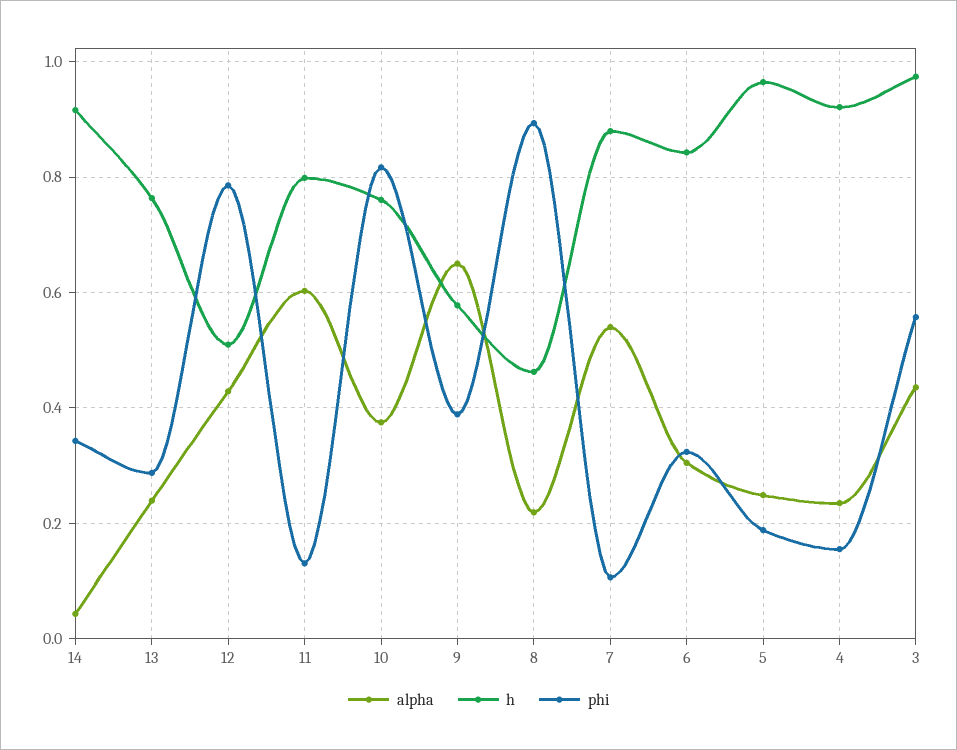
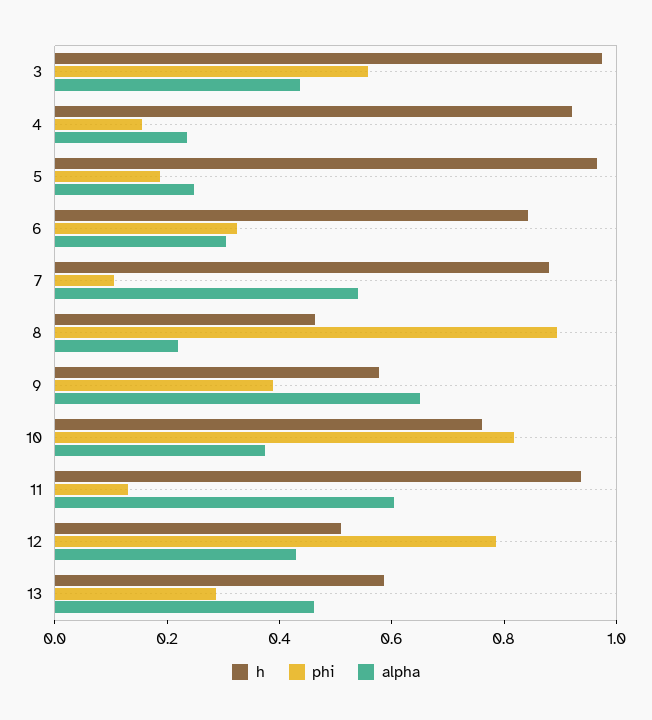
  {
    "alpha": {
-     "14": 0.04,
-     "13": 0.24,
+     "13": 0.45,
      "12": 0.42,
      "11": 0.6,
      "10": 0.38,
      "9": 0.66,
      "8": 0.22,
      "7": 0.54,
      "6": 0.3,
      "5": 0.24,
      "4": 0.24,
      "3": 0.44
    },
    "h": {
-     "14": 0.92,
-     "13": 0.76,
+     "13": 0.6,
      "12": 0.5,
-     "11": 0.8,
+     "11": 0.95,
      "10": 0.76,
      "9": 0.58,
      "8": 0.46,
      "7": 0.88,
      "6": 0.84,
      "5": 0.96,
      "4": 0.92,
      "3": 0.98
    },
    "phi": {
-     "14": 0.34,
      "13": 0.28,
      "12": 0.78,
      "11": 0.14,
      "10": 0.82,
      "9": 0.38,
      "8": 0.9,
      "7": 0.1,
      "6": 0.32,
      "5": 0.18,
      "4": 0.16,
      "3": 0.56
    }
  }

